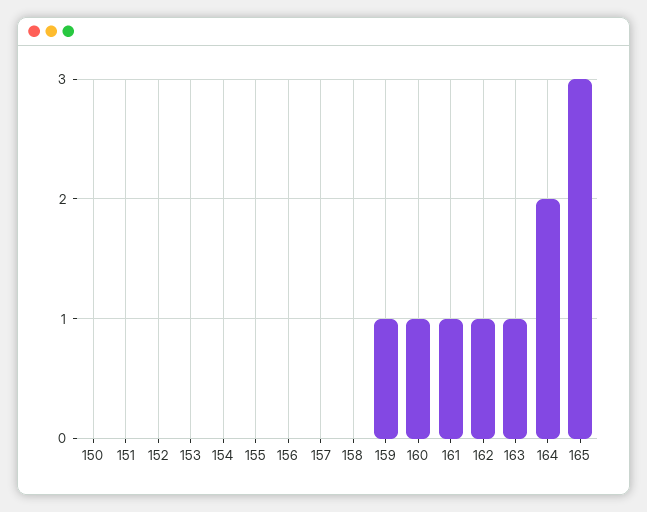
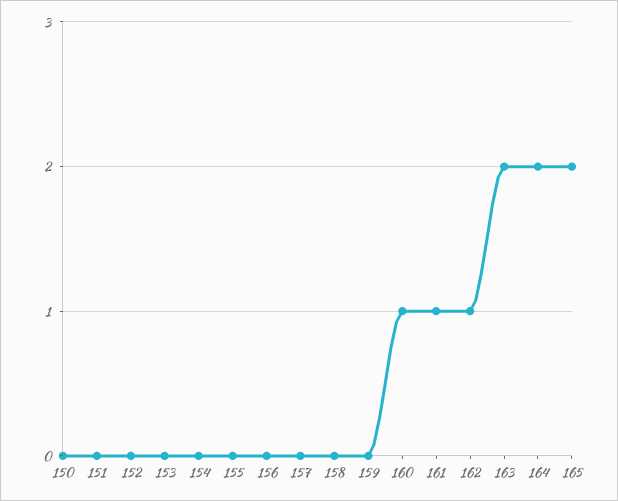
  {
    "150": 0,
    "151": 0,
    "152": 0,
    "153": 0,
    "154": 0,
    "155": 0,
    "156": 0,
    "157": 0,
    "158": 0,
-   "159": 1,
+   "159": 0,
    "160": 1,
    "161": 1,
    "162": 1,
-   "163": 1,
+   "163": 2,
    "164": 2,
-   "165": 3
+   "165": 2
  }

